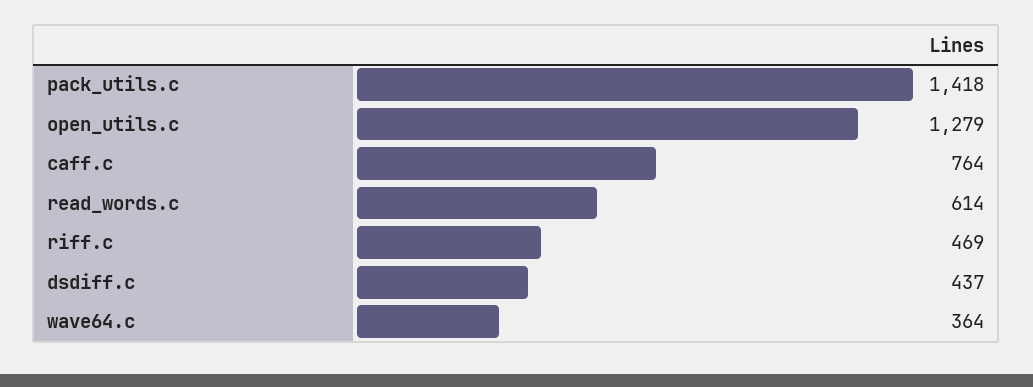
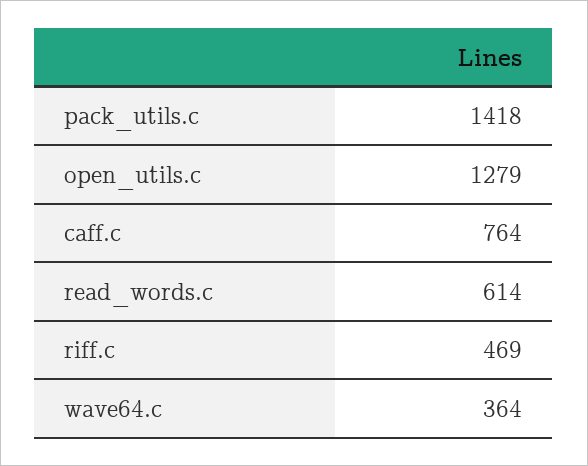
  {
    "pack_utils.c": 1418,
    "open_utils.c": 1279,
    "caff.c": 764,
    "read_words.c": 614,
    "riff.c": 469,
-   "dsdiff.c": 437,
    "wave64.c": 364
  }

